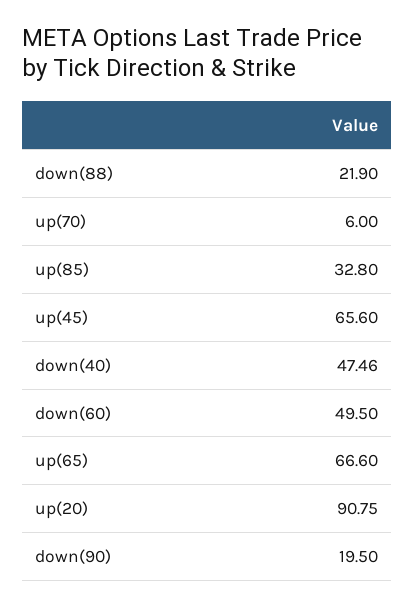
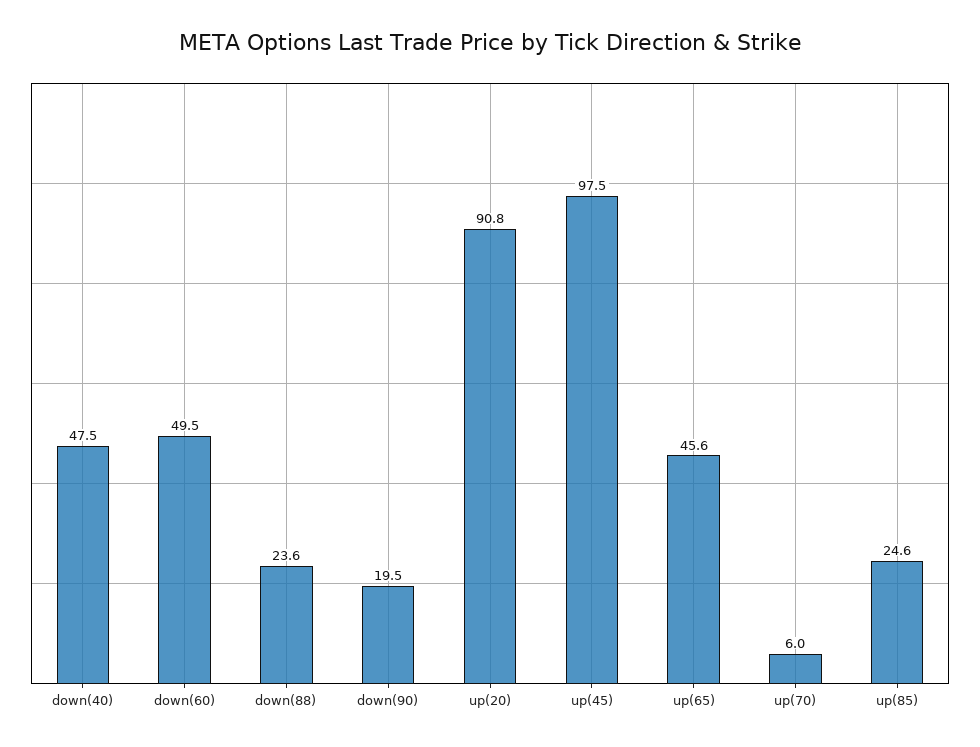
  {
-   "down(88)": 21.9,
+   "down(88)": 23.6,
    "up(70)": 6,
-   "up(85)": 32.8,
+   "up(85)": 24.6,
-   "up(45)": 65.6,
+   "up(45)": 97.5,
    "down(40)": 47.46,
    "down(60)": 49.5,
-   "up(65)": 66.6,
+   "up(65)": 45.6,
    "up(20)": 90.75,
    "down(90)": 19.5
  }

